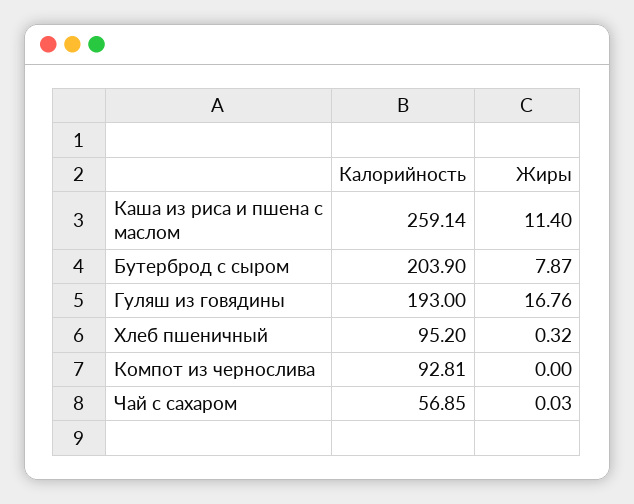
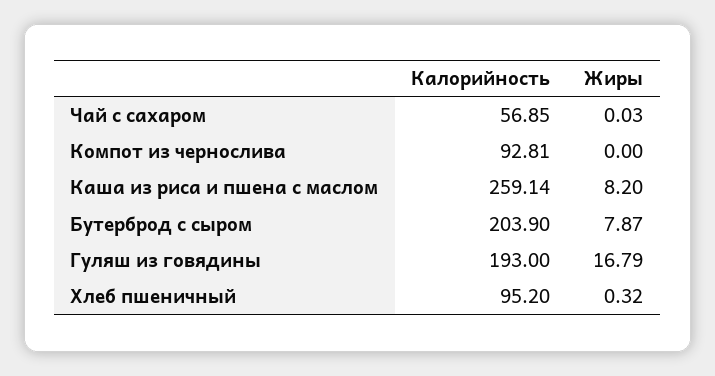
  {
    "Калорийность": {
      "Каша из риса и пшена с маслом": 259.14,
      "Бутерброд с сыром": 203.9,
      "Гуляш из говядины": 193,
      "Хлеб пшеничный": 95.2,
      "Компот из чернослива": 92.81,
      "Чай с сахаром": 56.85
    },
    "Жиры": {
-     "Каша из риса и пшена с маслом": 11.4,
+     "Каша из риса и пшена с маслом": 8.2,
      "Бутерброд с сыром": 7.87,
-     "Гуляш из говядины": 16.76,
+     "Гуляш из говядины": 16.79,
      "Хлеб пшеничный": 0.32,
      "Компот из чернослива": 0,
      "Чай с сахаром": 0.03
    }
  }

